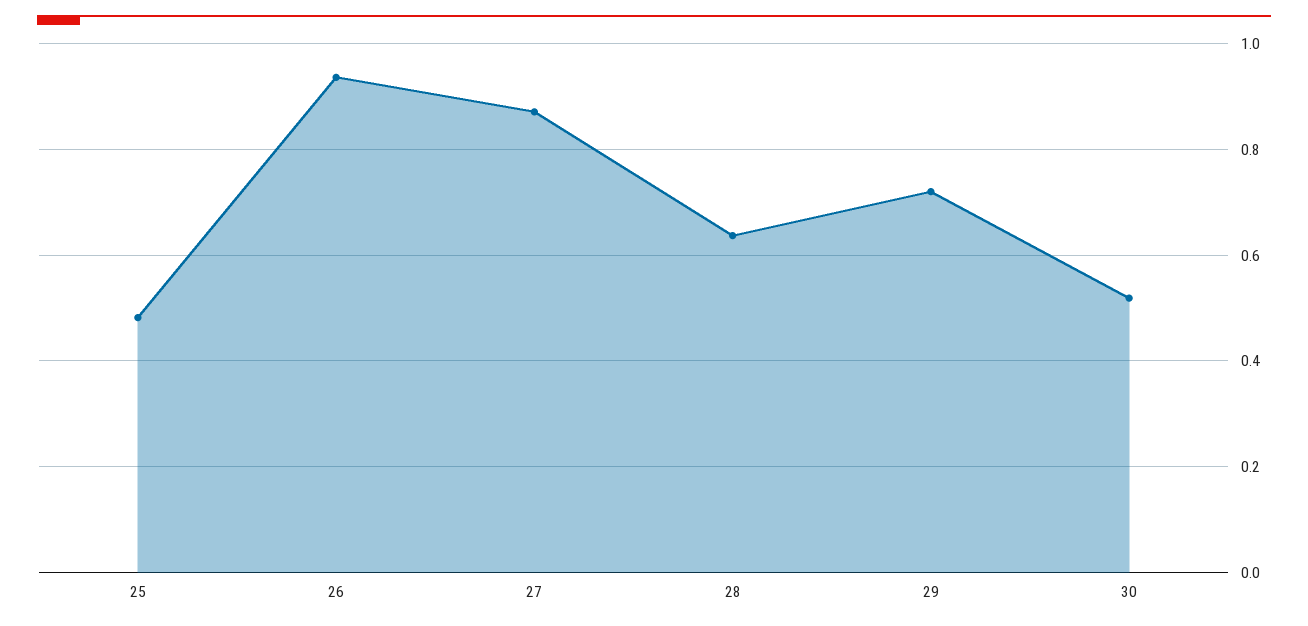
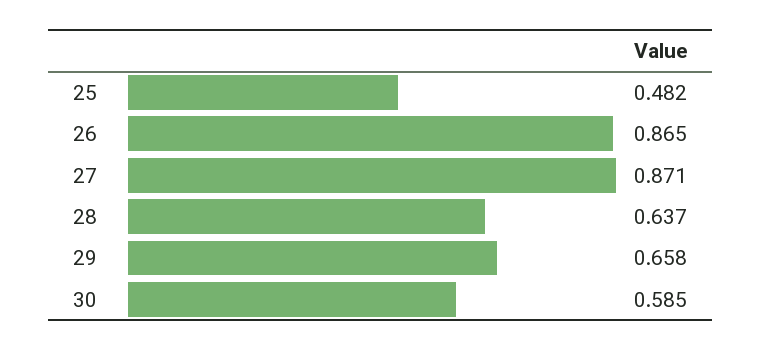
  {
    "25": 0.482,
-   "26": 0.94,
+   "26": 0.865,
    "27": 0.871,
    "28": 0.637,
-   "29": 0.72,
+   "29": 0.658,
-   "30": 0.52
+   "30": 0.585
  }

